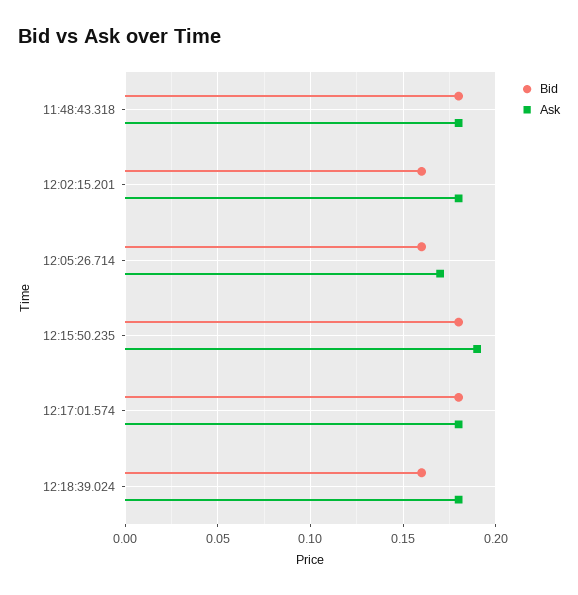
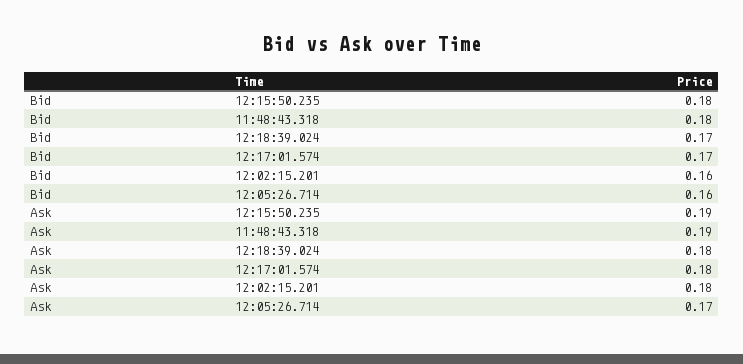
  {
    "Bid": {
      "11:48:43.318": 0.18,
      "12:02:15.201": 0.16,
      "12:05:26.714": 0.16,
      "12:15:50.235": 0.18,
-     "12:17:01.574": 0.18,
+     "12:17:01.574": 0.17,
-     "12:18:39.024": 0.16
+     "12:18:39.024": 0.17
    },
    "Ask": {
-     "11:48:43.318": 0.18,
+     "11:48:43.318": 0.19,
      "12:02:15.201": 0.18,
      "12:05:26.714": 0.17,
      "12:15:50.235": 0.19,
      "12:17:01.574": 0.18,
      "12:18:39.024": 0.18
    }
  }

